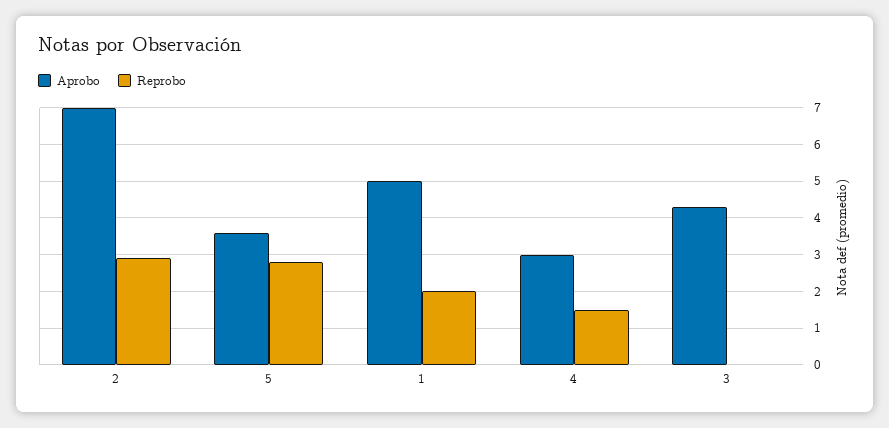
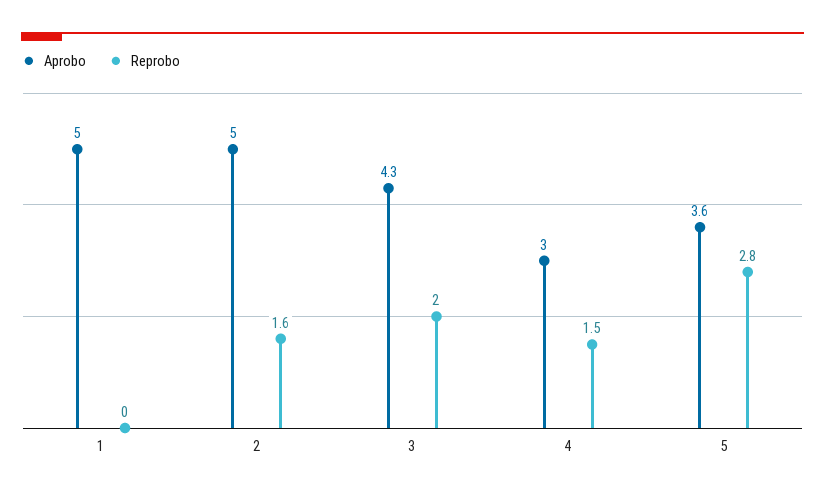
  {
    "Aprobo": {
-     "2": 7,
+     "2": 5,
      "5": 3.6,
      "1": 5,
      "4": 3,
      "3": 4.3
    },
    "Reprobo": {
-     "2": 3,
+     "2": 1.6,
      "5": 2.8,
-     "1": 2,
+     "1": 0,
      "4": 1.5,
-     "3": 0
+     "3": 2
    }
  }

